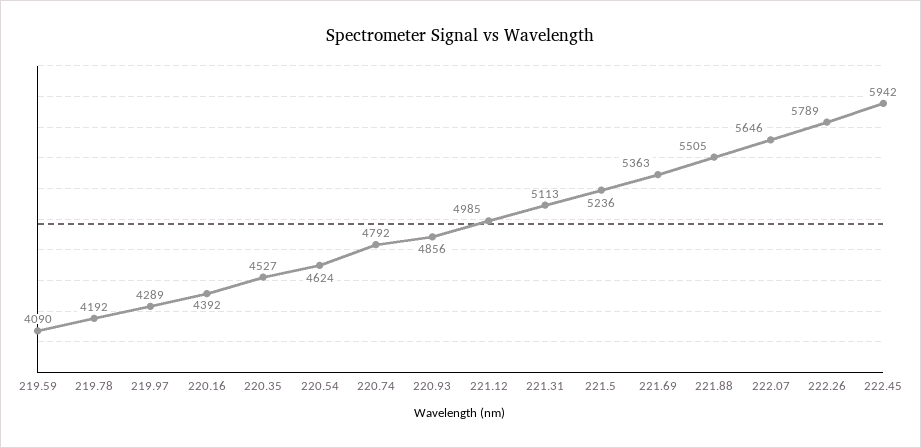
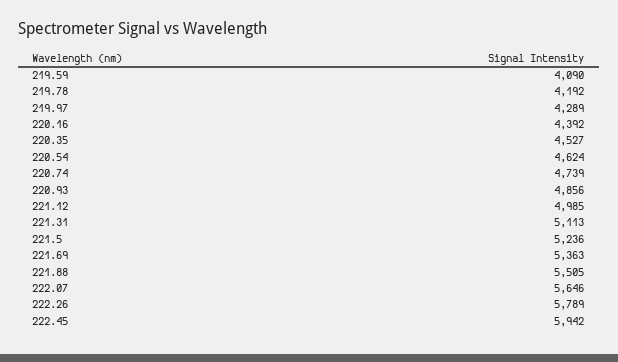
  {
    "219.59": 4090,
    "219.78": 4192,
    "219.97": 4289,
    "220.16": 4392,
    "220.35": 4527,
    "220.54": 4624,
-   "220.74": 4792,
+   "220.74": 4739,
    "220.93": 4856,
    "221.12": 4985,
    "221.31": 5113,
    "221.5": 5236,
    "221.69": 5363,
    "221.88": 5505,
    "222.07": 5646,
    "222.26": 5789,
    "222.45": 5942
  }

